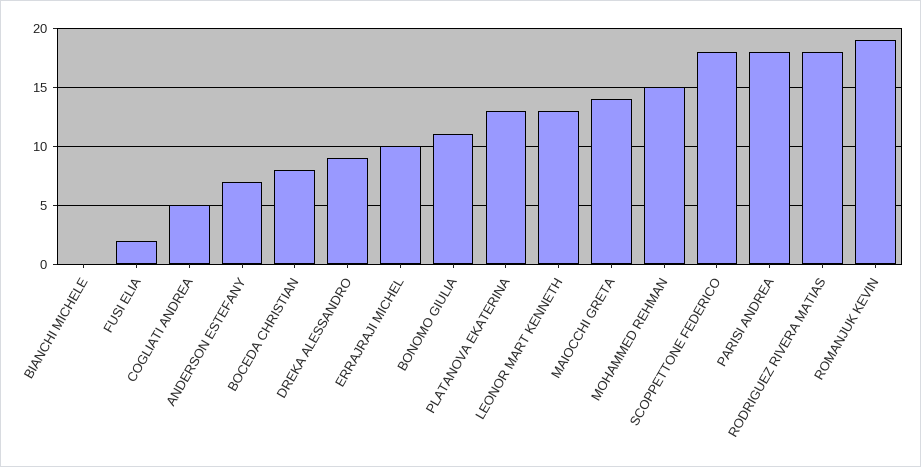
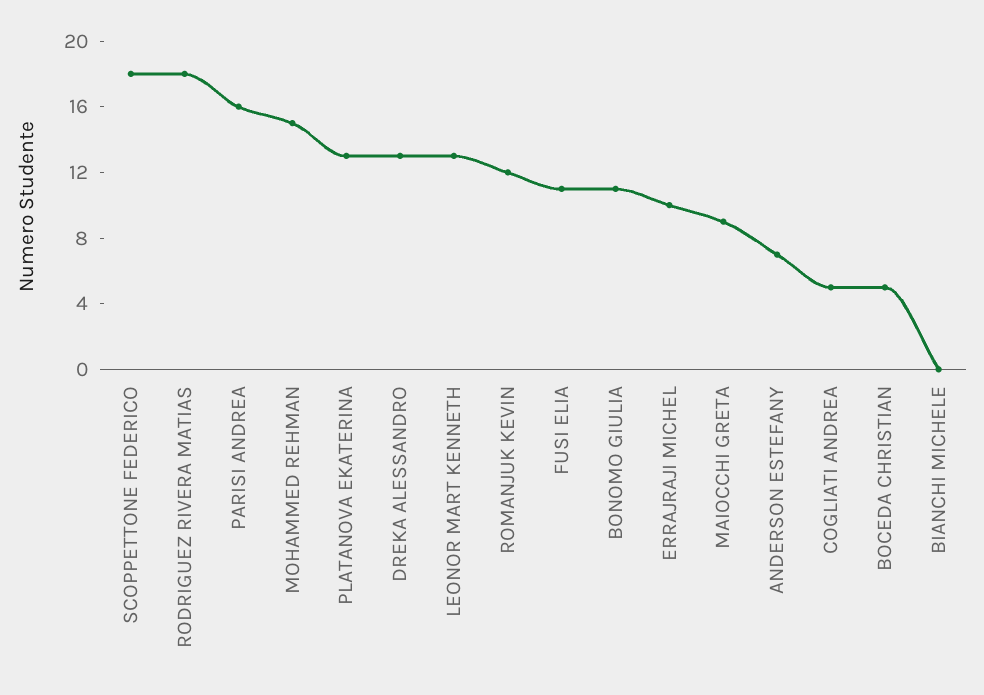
  {
    "BIANCHI MICHELE": 0,
-   "FUSI ELIA": 2,
+   "FUSI ELIA": 11,
    "COGLIATI ANDREA": 5,
    "ANDERSON ESTEFANY": 7,
-   "BOCEDA CHRISTIAN": 8,
+   "BOCEDA CHRISTIAN": 5,
-   "DREKA ALESSANDRO": 9,
+   "DREKA ALESSANDRO": 13,
    "ERRAJRAJI MICHEL": 10,
    "BONOMO GIULIA": 11,
    "PLATANOVA EKATERINA": 13,
    "LEONOR MART KENNETH": 13,
-   "MAIOCCHI GRETA": 14,
+   "MAIOCCHI GRETA": 9,
    "MOHAMMED REHMAN": 15,
    "SCOPPETTONE FEDERICO": 18,
-   "PARISI ANDREA": 18,
+   "PARISI ANDREA": 16,
    "RODRIGUEZ RIVERA MATIAS": 18,
-   "ROMANJUK KEVIN": 19
+   "ROMANJUK KEVIN": 12
  }

